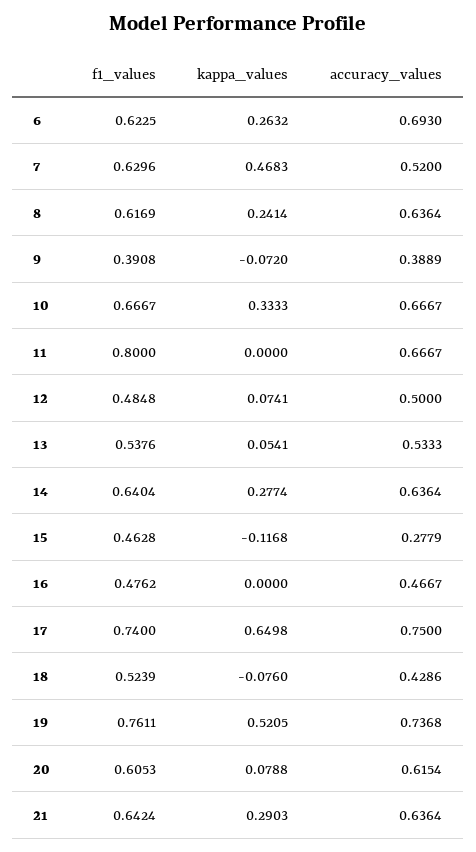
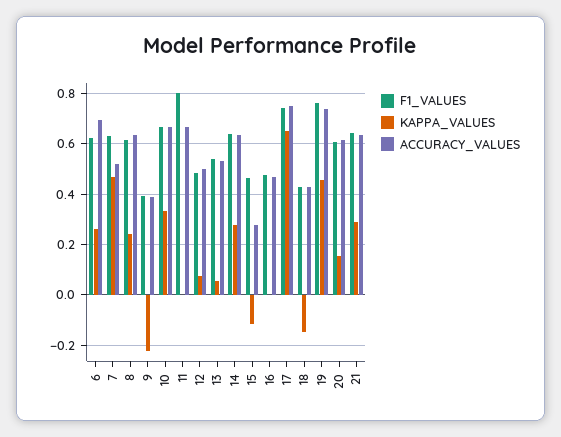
  {
    "f1_values": {
      "6": 0.6225,
      "7": 0.6296,
      "8": 0.6169,
      "9": 0.3908,
      "10": 0.6667,
      "11": 0.8,
      "12": 0.4848,
      "13": 0.5376,
      "14": 0.6404,
      "15": 0.4628,
      "16": 0.4762,
      "17": 0.74,
-     "18": 0.5239,
+     "18": 0.425,
      "19": 0.7611,
      "20": 0.6053,
      "21": 0.6424
    },
    "kappa_values": {
      "6": 0.2632,
      "7": 0.4683,
      "8": 0.2414,
-     "9": -0.072,
+     "9": -0.225,
      "10": 0.3333,
      "11": 0,
      "12": 0.0741,
      "13": 0.0541,
      "14": 0.2774,
      "15": -0.1168,
      "16": 0,
      "17": 0.6498,
-     "18": -0.076,
+     "18": -0.15,
-     "19": 0.5205,
+     "19": 0.45,
-     "20": 0.0788,
+     "20": 0.15,
      "21": 0.2903
    },
    "accuracy_values": {
      "6": 0.693,
      "7": 0.52,
      "8": 0.6364,
      "9": 0.3889,
      "10": 0.6667,
      "11": 0.6667,
      "12": 0.5,
      "13": 0.5333,
      "14": 0.6364,
      "15": 0.2779,
      "16": 0.4667,
      "17": 0.75,
      "18": 0.4286,
      "19": 0.7368,
      "20": 0.6154,
      "21": 0.6364
    }
  }

